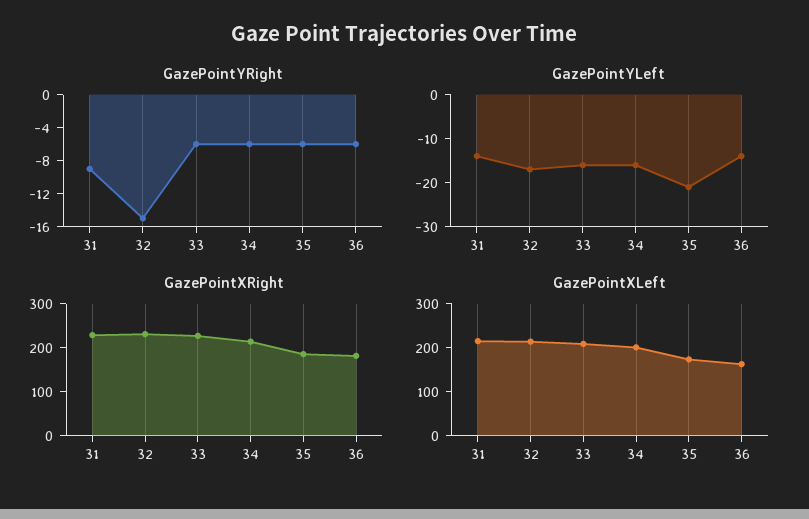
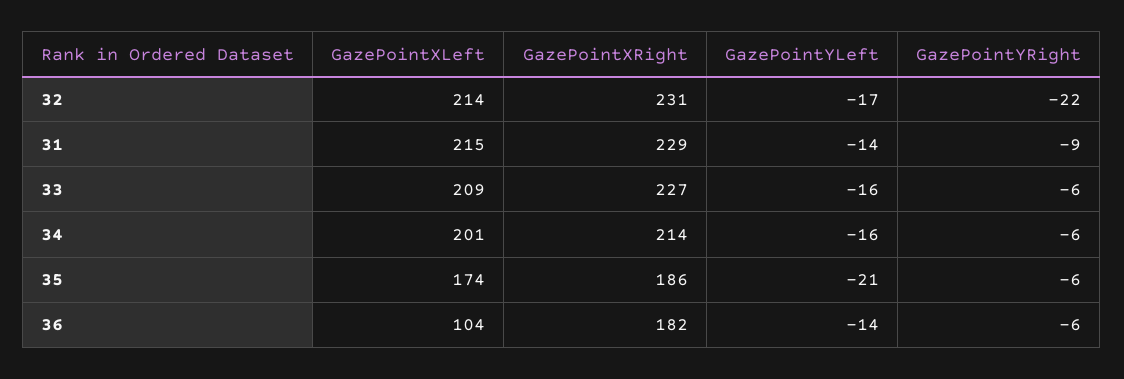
  {
    "GazePointYRight": {
      "31": -9,
-     "32": -15,
+     "32": -22,
      "33": -6,
      "34": -6,
      "35": -6,
      "36": -6
    },
    "GazePointYLeft": {
      "31": -14,
      "32": -17,
      "33": -16,
      "34": -16,
      "35": -21,
      "36": -14
    },
    "GazePointXRight": {
      "31": 229,
      "32": 231,
      "33": 227,
      "34": 214,
      "35": 186,
      "36": 182
    },
    "GazePointXLeft": {
      "31": 215,
      "32": 214,
      "33": 209,
      "34": 201,
      "35": 174,
-     "36": 160
+     "36": 104
    }
  }

